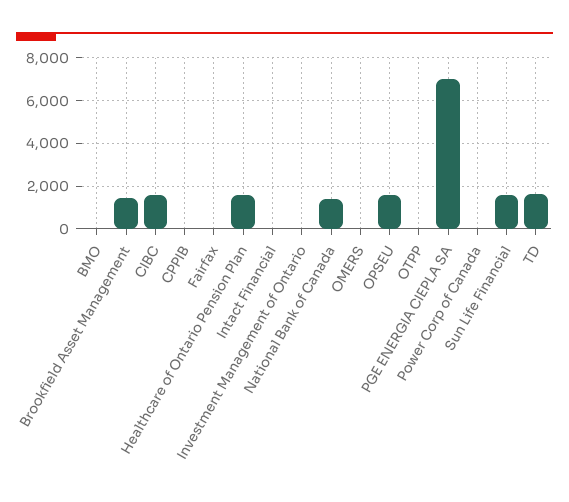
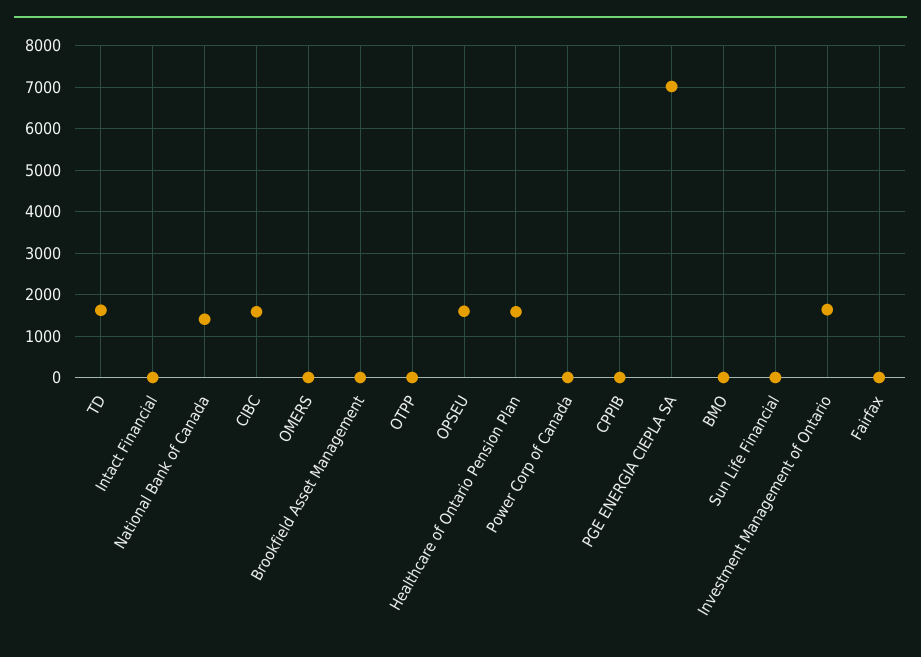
  {
    "BMO": 0,
-   "Brookfield Asset Management": 1500,
+   "Brookfield Asset Management": 0,
    "CIBC": 1600,
    "CPPIB": 0,
    "Fairfax": 0,
    "Healthcare of Ontario Pension Plan": 1600,
    "Intact Financial": 0,
-   "Investment Management of Ontario": 0,
+   "Investment Management of Ontario": 1600,
    "National Bank of Canada": 1400,
    "OMERS": 0,
    "OPSEU": 1600,
    "OTPP": 0,
    "PGE ENERGIA CIEPLA SA": 7000,
    "Power Corp of Canada": 0,
-   "Sun Life Financial": 1500,
+   "Sun Life Financial": 0,
    "TD": 1600
  }

